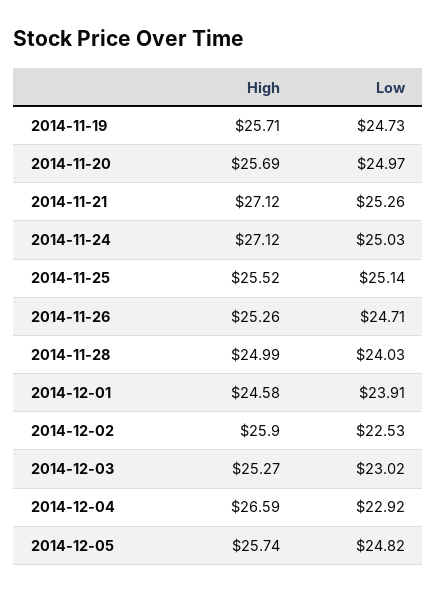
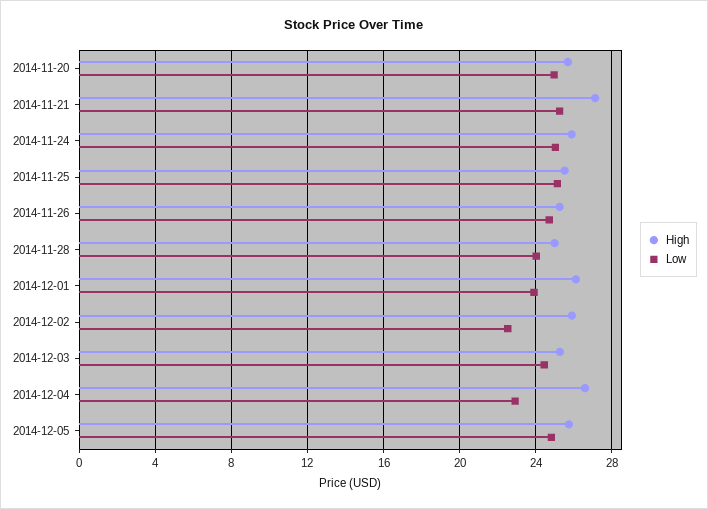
  {
    "High": {
-     "2014-11-19": 25.71,
      "2014-11-20": 25.69,
      "2014-11-21": 27.12,
-     "2014-11-24": 27.12,
+     "2014-11-24": 26,
      "2014-11-25": 25.52,
      "2014-11-26": 25.26,
      "2014-11-28": 24.99,
-     "2014-12-01": 24.58,
+     "2014-12-01": 26,
      "2014-12-02": 25.9,
      "2014-12-03": 25.27,
      "2014-12-04": 26.59,
      "2014-12-05": 25.74
    },
    "Low": {
-     "2014-11-19": 24.73,
      "2014-11-20": 24.97,
      "2014-11-21": 25.26,
      "2014-11-24": 25.03,
      "2014-11-25": 25.14,
      "2014-11-26": 24.71,
      "2014-11-28": 24.03,
      "2014-12-01": 23.91,
      "2014-12-02": 22.53,
-     "2014-12-03": 23.02,
+     "2014-12-03": 24.5,
      "2014-12-04": 22.92,
      "2014-12-05": 24.82
    }
  }

